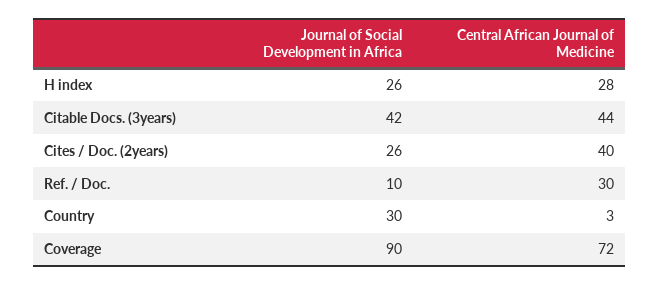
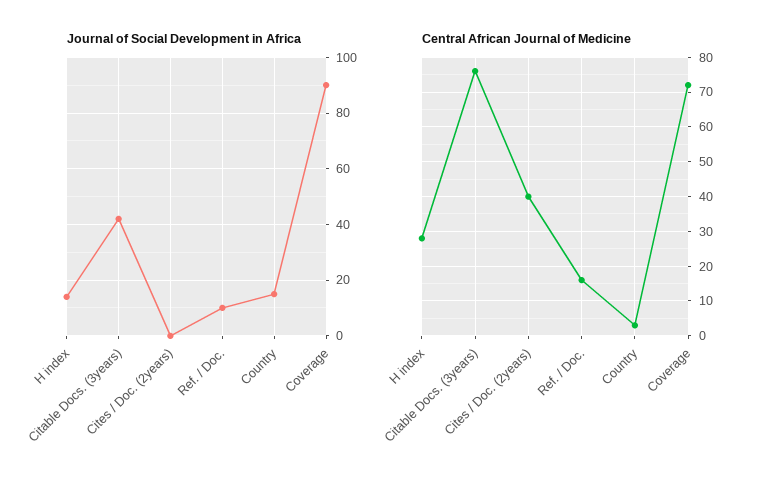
  {
    "Journal of Social Development in Africa": {
-     "H index": 26,
+     "H index": 15,
      "Citable Docs. (3years)": 42,
-     "Cites / Doc. (2years)": 26,
+     "Cites / Doc. (2years)": 0,
      "Ref. / Doc.": 10,
-     "Country": 30,
+     "Country": 15,
      "Coverage": 90
    },
    "Central African Journal of Medicine": {
      "H index": 28,
-     "Citable Docs. (3years)": 44,
+     "Citable Docs. (3years)": 75,
      "Cites / Doc. (2years)": 40,
-     "Ref. / Doc.": 30,
+     "Ref. / Doc.": 15,
      "Country": 3,
      "Coverage": 72
    }
  }

